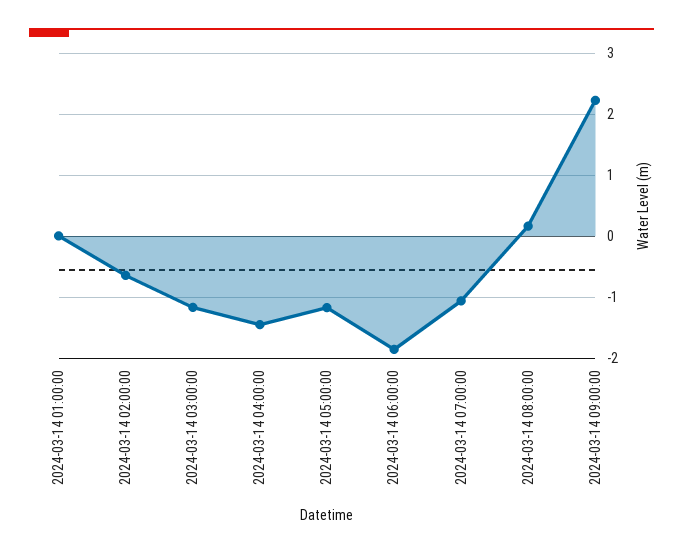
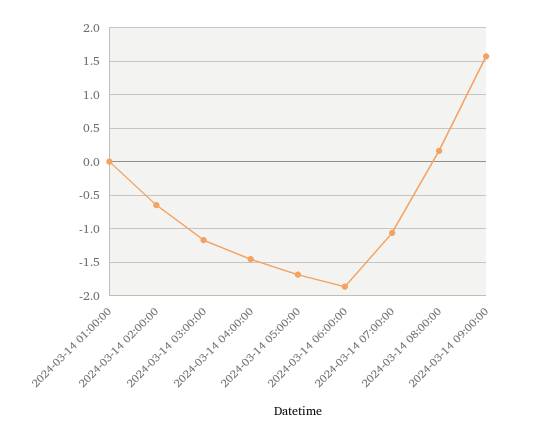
  {
    "2024-03-14 01:00:00": 0,
    "2024-03-14 02:00:00": -0.6,
    "2024-03-14 03:00:00": -1.2,
    "2024-03-14 04:00:00": -1.5,
-   "2024-03-14 05:00:00": -1.2,
+   "2024-03-14 05:00:00": -1.7,
    "2024-03-14 06:00:00": -1.9,
    "2024-03-14 07:00:00": -1.1,
    "2024-03-14 08:00:00": 0.2,
-   "2024-03-14 09:00:00": 2.2
+   "2024-03-14 09:00:00": 1.6
  }

